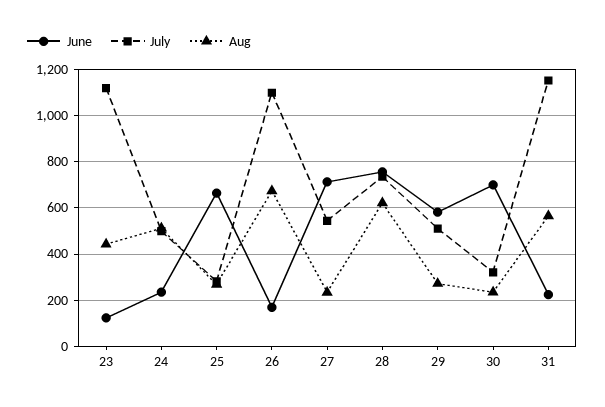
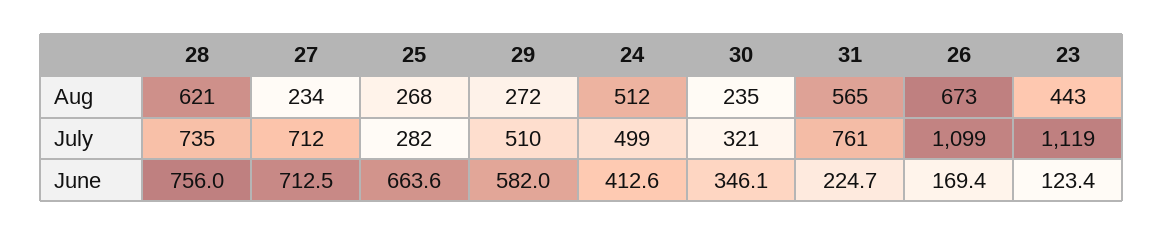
  {
    "June": {
      "23": 123.4,
-     "24": 250,
+     "24": 412.6,
      "25": 663.6,
      "26": 169.4,
      "27": 712.5,
      "28": 756,
      "29": 582,
-     "30": 700,
+     "30": 346.1,
      "31": 224.7
    },
    "July": {
      "23": 1119,
      "24": 499,
      "25": 282,
      "26": 1099,
-     "27": 550,
+     "27": 712,
      "28": 735,
      "29": 510,
      "30": 321,
-     "31": 1150
+     "31": 761
    },
    "Aug": {
      "23": 443,
      "24": 512,
      "25": 268,
      "26": 673,
      "27": 234,
      "28": 621,
      "29": 272,
      "30": 235,
      "31": 565
    }
  }

